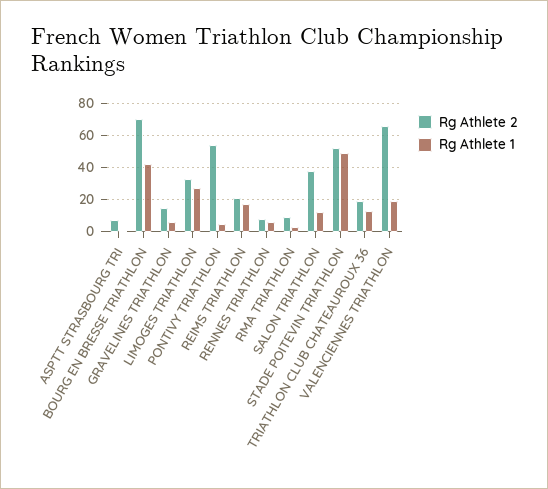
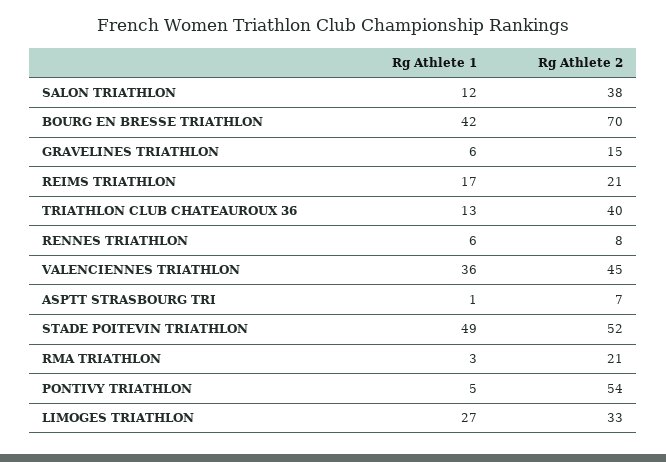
  {
    "Rg Athlete 2": {
      "ASPTT STRASBOURG TRI": 7,
      "BOURG EN BRESSE TRIATHLON": 70,
      "GRAVELINES TRIATHLON": 15,
      "LIMOGES TRIATHLON": 33,
      "PONTIVY TRIATHLON": 54,
      "REIMS TRIATHLON": 21,
      "RENNES TRIATHLON": 8,
-     "RMA TRIATHLON": 10,
+     "RMA TRIATHLON": 21,
      "SALON TRIATHLON": 38,
      "STADE POITEVIN TRIATHLON": 52,
-     "TRIATHLON CLUB CHATEAUROUX 36": 20,
+     "TRIATHLON CLUB CHATEAUROUX 36": 40,
-     "VALENCIENNES TRIATHLON": 65
+     "VALENCIENNES TRIATHLON": 45
    },
    "Rg Athlete 1": {
      "ASPTT STRASBOURG TRI": 1,
      "BOURG EN BRESSE TRIATHLON": 42,
      "GRAVELINES TRIATHLON": 6,
      "LIMOGES TRIATHLON": 27,
      "PONTIVY TRIATHLON": 5,
      "REIMS TRIATHLON": 17,
      "RENNES TRIATHLON": 6,
      "RMA TRIATHLON": 3,
      "SALON TRIATHLON": 12,
      "STADE POITEVIN TRIATHLON": 49,
      "TRIATHLON CLUB CHATEAUROUX 36": 13,
-     "VALENCIENNES TRIATHLON": 20
+     "VALENCIENNES TRIATHLON": 36
    }
  }

